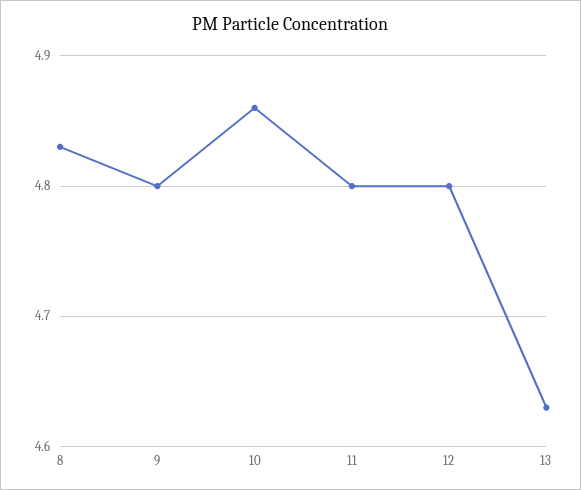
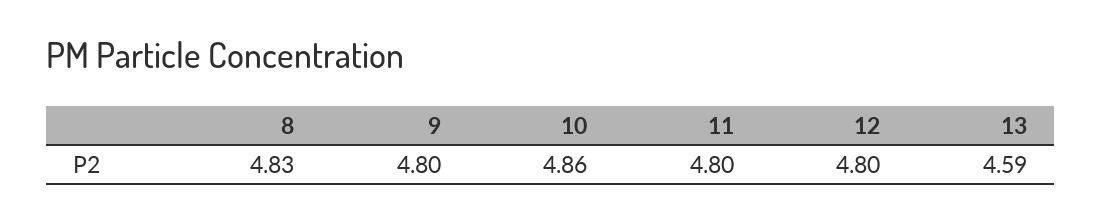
  {
    "8": 4.83,
    "9": 4.8,
    "10": 4.86,
    "11": 4.8,
    "12": 4.8,
-   "13": 4.63
+   "13": 4.59
  }

